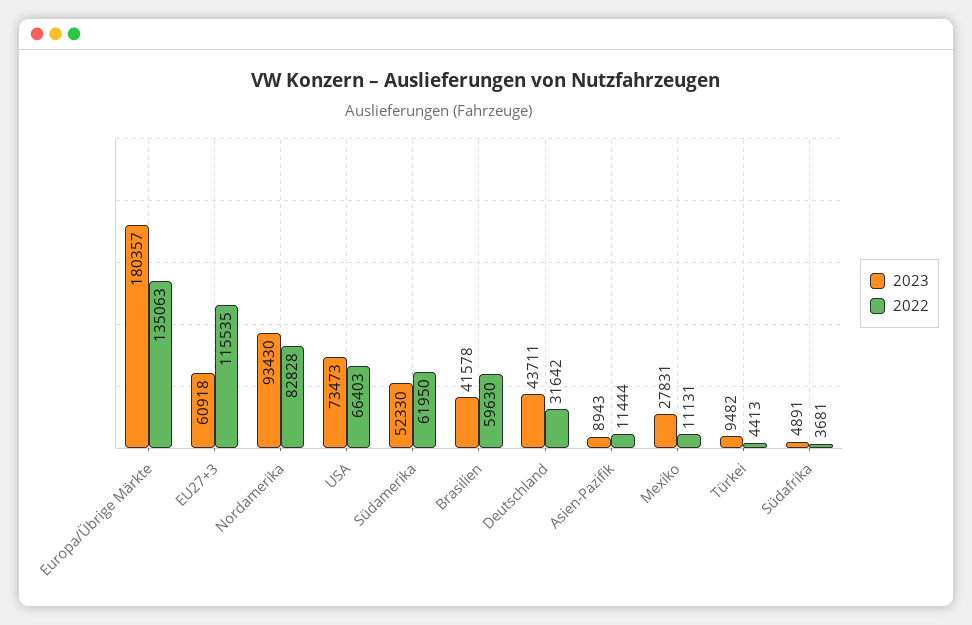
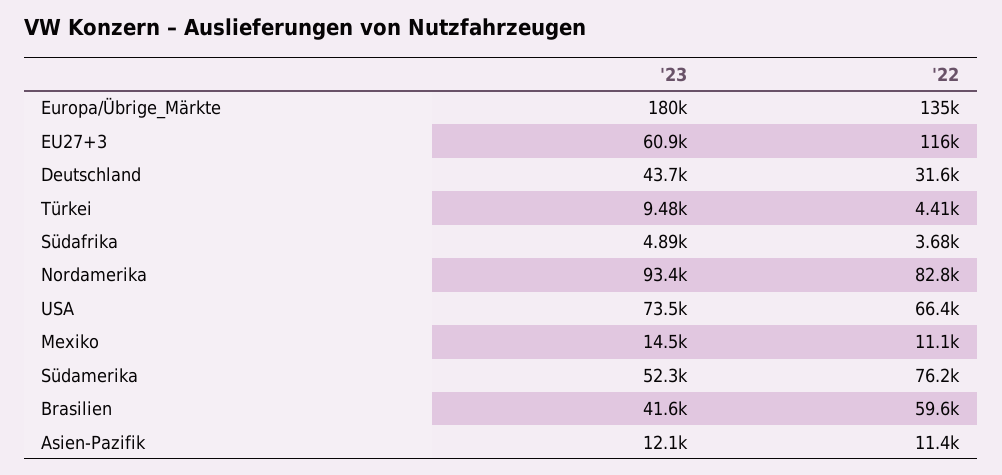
  {
    "2023": {
      "Europa/Übrige Märkte": 180357,
      "EU27+3": 60918,
      "Nordamerika": 93430,
      "USA": 73473,
      "Südamerika": 52330,
      "Brasilien": 41578,
      "Deutschland": 43711,
-     "Asien-Pazifik": 8943,
+     "Asien-Pazifik": 12100,
-     "Mexiko": 27831,
+     "Mexiko": 14500,
      "Türkei": 9482,
      "Südafrika": 4891
    },
    "2022": {
      "Europa/Übrige Märkte": 135063,
      "EU27+3": 115535,
      "Nordamerika": 82828,
      "USA": 66403,
-     "Südamerika": 61950,
+     "Südamerika": 76200,
      "Brasilien": 59630,
      "Deutschland": 31642,
      "Asien-Pazifik": 11444,
      "Mexiko": 11131,
      "Türkei": 4413,
      "Südafrika": 3681
    }
  }

